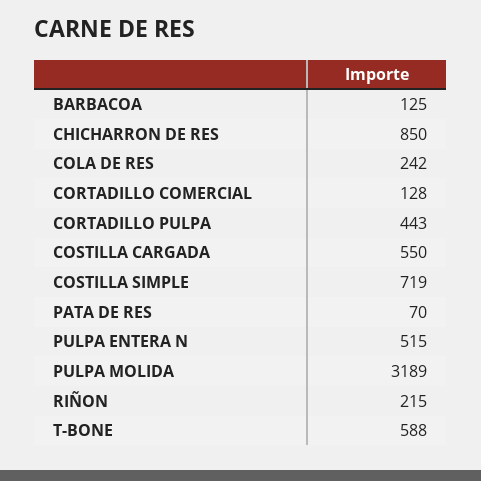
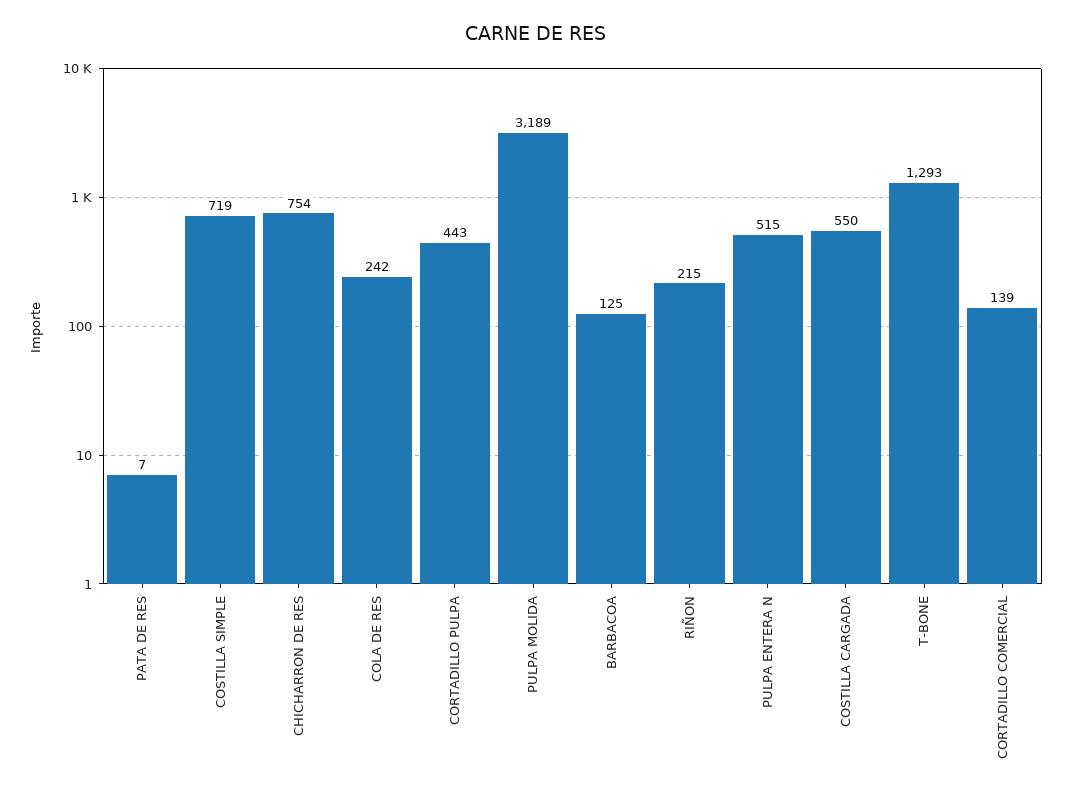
  {
    "BARBACOA": 125,
-   "CHICHARRON DE RES": 850,
+   "CHICHARRON DE RES": 754,
    "COLA DE RES": 242,
-   "CORTADILLO COMERCIAL": 128,
+   "CORTADILLO COMERCIAL": 139,
    "CORTADILLO PULPA": 443,
    "COSTILLA CARGADA": 550,
    "COSTILLA SIMPLE": 719,
-   "PATA DE RES": 70,
+   "PATA DE RES": 7,
    "PULPA ENTERA N": 515,
    "PULPA MOLIDA": 3189,
    "RIÑON": 215,
-   "T-BONE": 588
+   "T-BONE": 1293
  }

